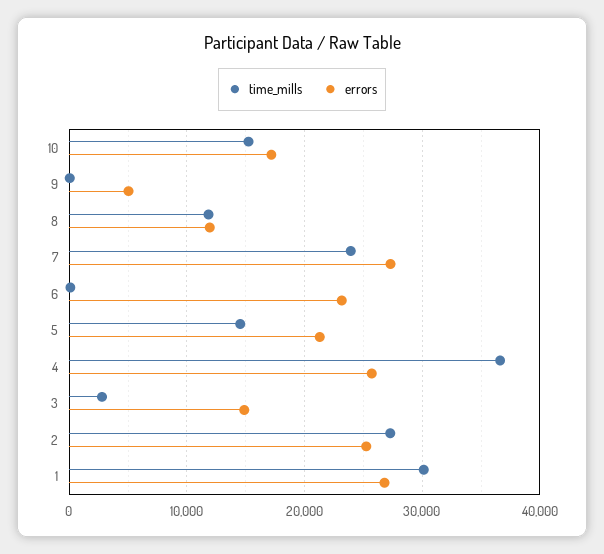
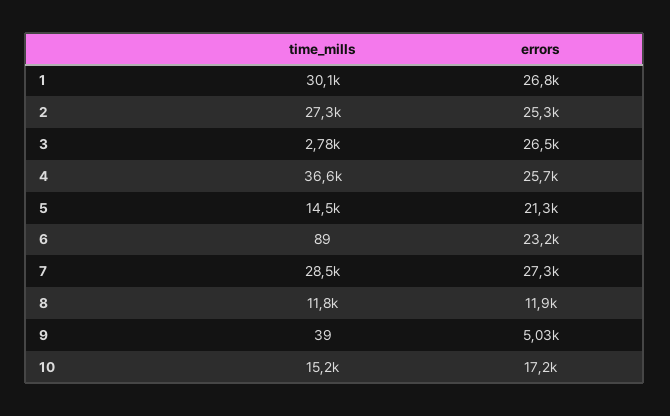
  {
    "time_mills": {
      "10": 15200,
      "9": 39,
      "8": 11800,
-     "7": 24000,
+     "7": 28500,
      "6": 89,
      "5": 14500,
      "4": 36600,
      "3": 2780,
      "2": 27300,
      "1": 30100
    },
    "errors": {
      "10": 17200,
      "9": 5030,
      "8": 11900,
      "7": 27300,
      "6": 23200,
      "5": 21300,
      "4": 25700,
-     "3": 15000,
+     "3": 26500,
      "2": 25300,
      "1": 26800
    }
  }

